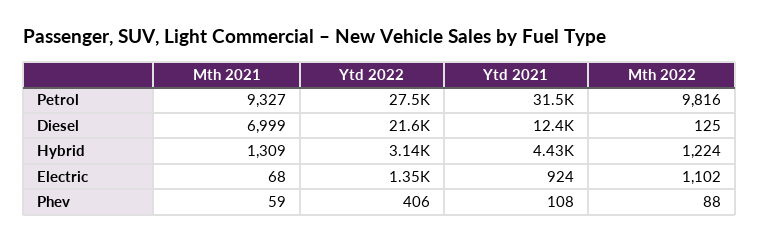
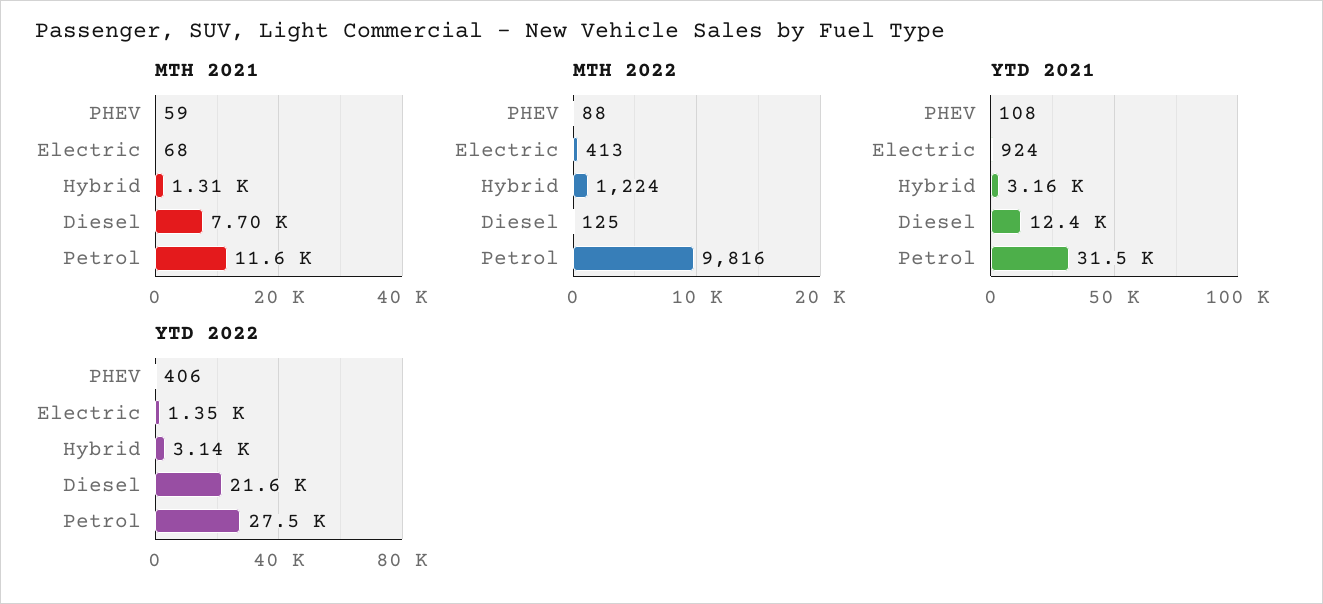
  {
    "Mth 2021": {
-     "Petrol": 9327,
+     "Petrol": 11600,
-     "Diesel": 6999,
+     "Diesel": 7700,
      "Hybrid": 1309,
      "Electric": 68,
      "Phev": 59
    },
    "Ytd 2022": {
      "Petrol": 27500,
      "Diesel": 21600,
      "Hybrid": 3140,
      "Electric": 1350,
      "Phev": 406
    },
    "Ytd 2021": {
      "Petrol": 31500,
      "Diesel": 12400,
-     "Hybrid": 4430,
+     "Hybrid": 3160,
      "Electric": 924,
      "Phev": 108
    },
    "Mth 2022": {
      "Petrol": 9816,
      "Diesel": 125,
      "Hybrid": 1224,
-     "Electric": 1102,
+     "Electric": 413,
      "Phev": 88
    }
  }

